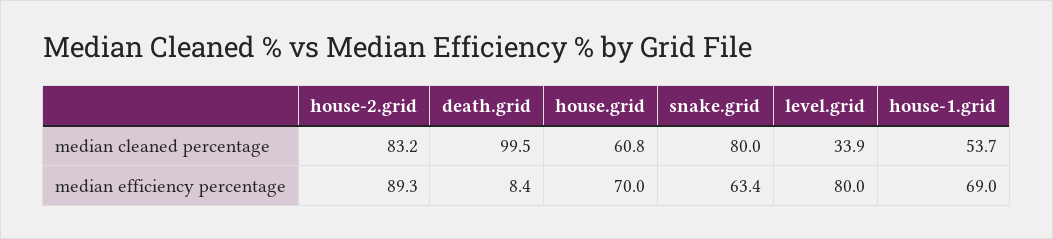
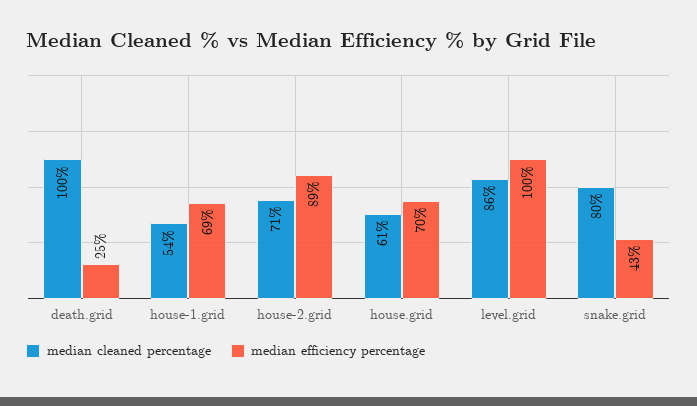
  {
    "median cleaned percentage": {
-     "house-2.grid": 83.2,
+     "house-2.grid": 71,
      "death.grid": 99.5,
      "house.grid": 60.8,
      "snake.grid": 80,
-     "level.grid": 33.9,
+     "level.grid": 86,
      "house-1.grid": 53.7
    },
    "median efficiency percentage": {
      "house-2.grid": 89.3,
-     "death.grid": 8.4,
+     "death.grid": 25,
      "house.grid": 70,
-     "snake.grid": 63.4,
+     "snake.grid": 43,
-     "level.grid": 80,
+     "level.grid": 100,
      "house-1.grid": 69
    }
  }

